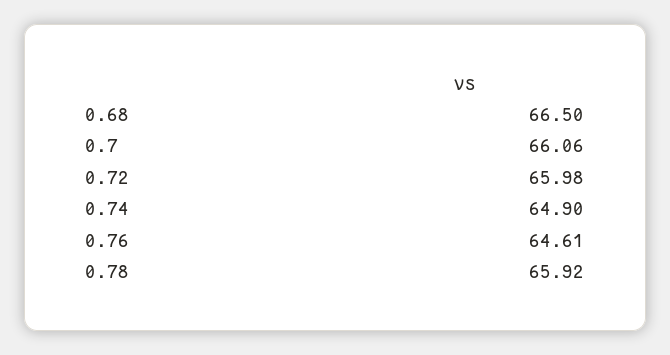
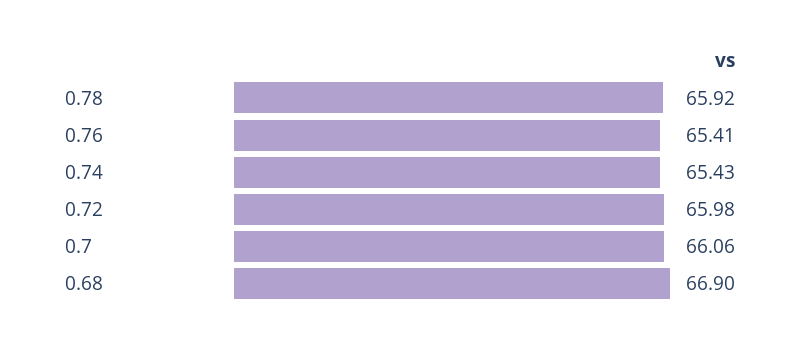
  {
-   "0.68": 66.5,
+   "0.68": 66.9,
    "0.7": 66.06,
    "0.72": 65.98,
-   "0.74": 64.9,
+   "0.74": 65.43,
-   "0.76": 64.61,
+   "0.76": 65.41,
    "0.78": 65.92
  }

